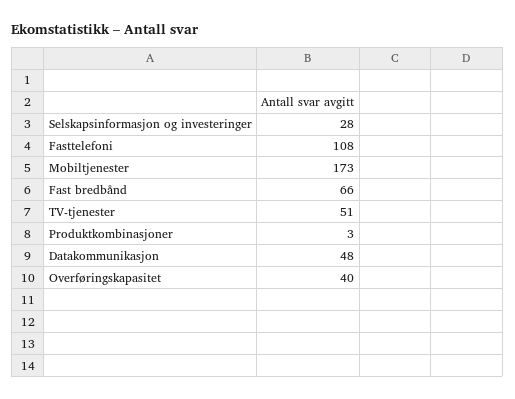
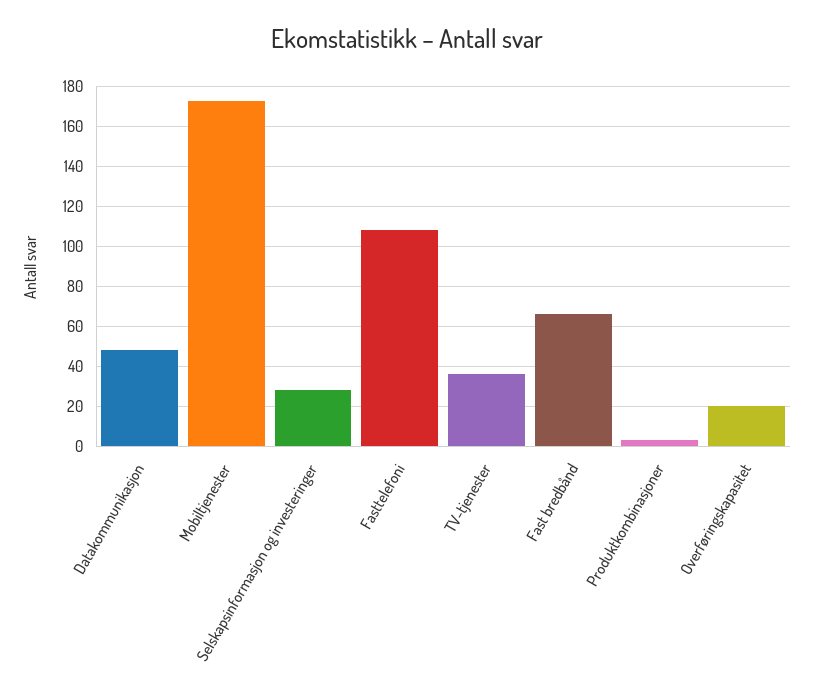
  {
    "Selskapsinformasjon og investeringer": 28,
    "Fasttelefoni": 108,
    "Mobiltjenester": 173,
    "Fast bredbånd": 66,
-   "TV-tjenester": 51,
+   "TV-tjenester": 35,
    "Produktkombinasjoner": 3,
    "Datakommunikasjon": 48,
-   "Overføringskapasitet": 40
+   "Overføringskapasitet": 20
  }

